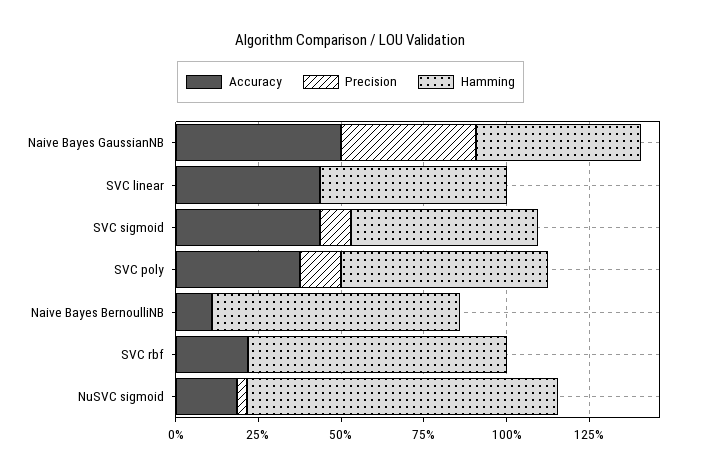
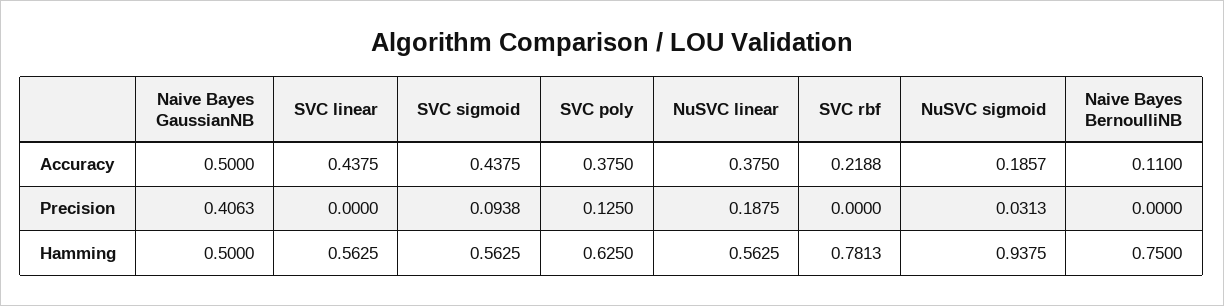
  {
    "Accuracy": {
      "Naive Bayes GaussianNB": 0.5,
      "SVC linear": 0.4375,
      "SVC sigmoid": 0.4375,
      "SVC poly": 0.375,
      "Naive Bayes BernoulliNB": 0.11,
      "SVC rbf": 0.2188,
-     "NuSVC sigmoid": 0.1857
+     "NuSVC sigmoid": 0.1857,
+     "NuSVC linear": 0.375
    },
    "Precision": {
      "Naive Bayes GaussianNB": 0.4063,
      "SVC linear": 0,
      "SVC sigmoid": 0.0938,
      "SVC poly": 0.125,
      "Naive Bayes BernoulliNB": 0,
      "SVC rbf": 0,
-     "NuSVC sigmoid": 0.0313
+     "NuSVC sigmoid": 0.0313,
+     "NuSVC linear": 0.1875
    },
    "Hamming": {
      "Naive Bayes GaussianNB": 0.5,
      "SVC linear": 0.5625,
      "SVC sigmoid": 0.5625,
      "SVC poly": 0.625,
      "Naive Bayes BernoulliNB": 0.75,
      "SVC rbf": 0.7813,
-     "NuSVC sigmoid": 0.9375
+     "NuSVC sigmoid": 0.9375,
+     "NuSVC linear": 0.5625
    }
  }

